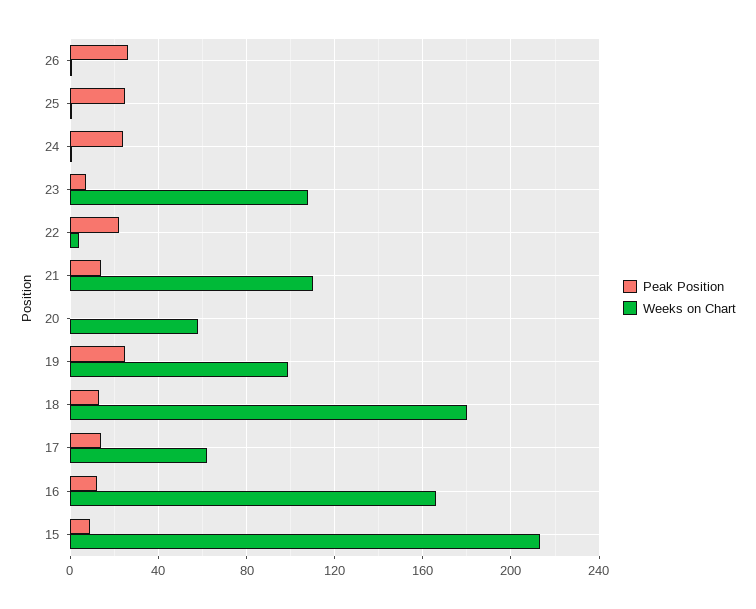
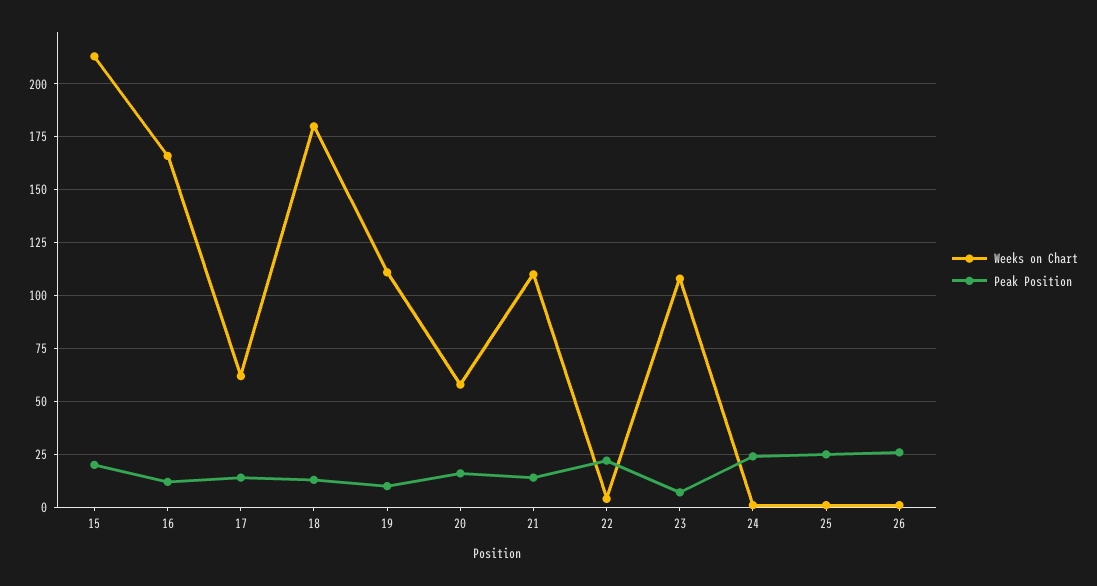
  {
    "Peak Position": {
      "26": 25,
      "25": 25,
      "24": 25,
      "23": 5,
      "22": 20,
      "21": 15,
-     "20": 0,
+     "20": 15,
-     "19": 25,
+     "19": 10,
      "18": 15,
      "17": 15,
      "16": 10,
-     "15": 10
+     "15": 20
    },
    "Weeks on Chart": {
      "26": 0,
      "25": 0,
      "24": 0,
      "23": 110,
      "22": 5,
      "21": 110,
      "20": 60,
-     "19": 100,
+     "19": 110,
      "18": 180,
      "17": 60,
      "16": 165,
      "15": 215
    }
  }

